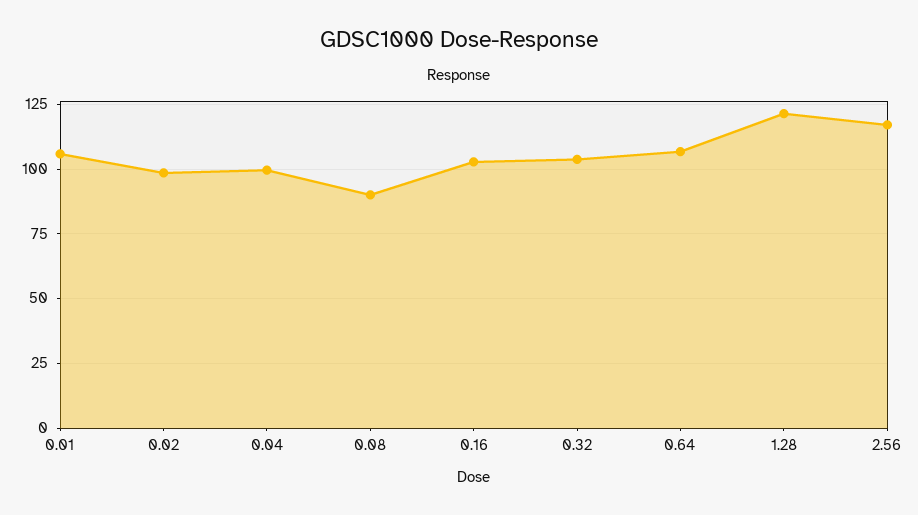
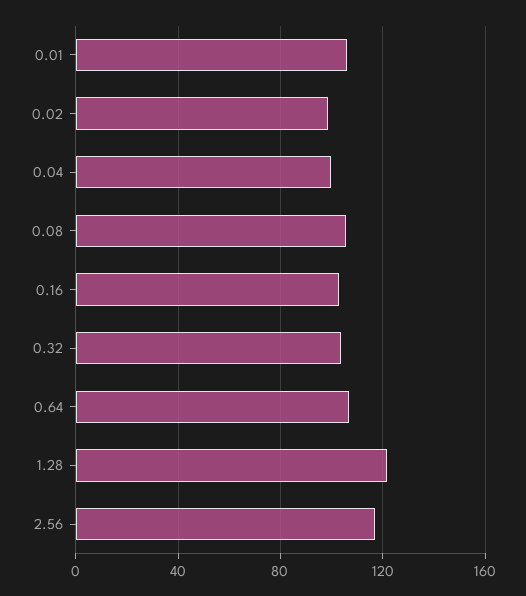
  {
    "0.01": 105,
    "0.02": 97.5,
    "0.04": 100,
-   "0.08": 90,
+   "0.08": 105,
    "0.16": 102.5,
    "0.32": 102.5,
    "0.64": 107.5,
    "1.28": 122.5,
    "2.56": 117.5
  }

